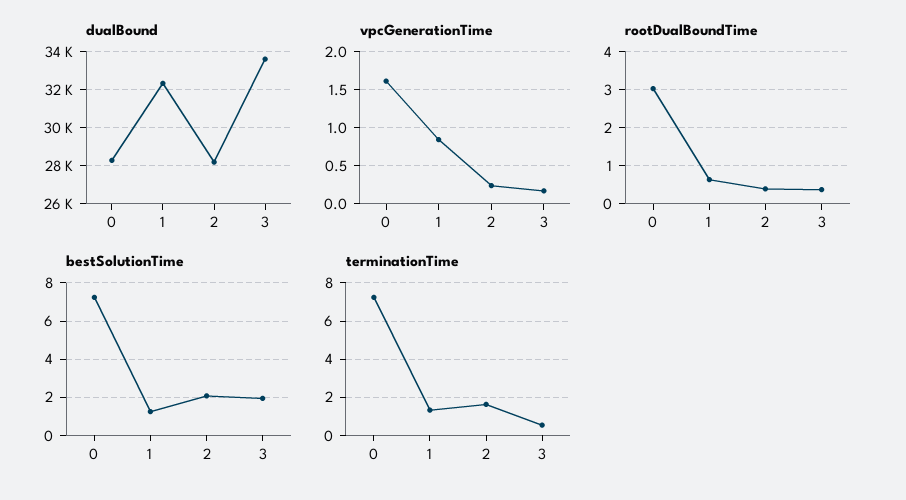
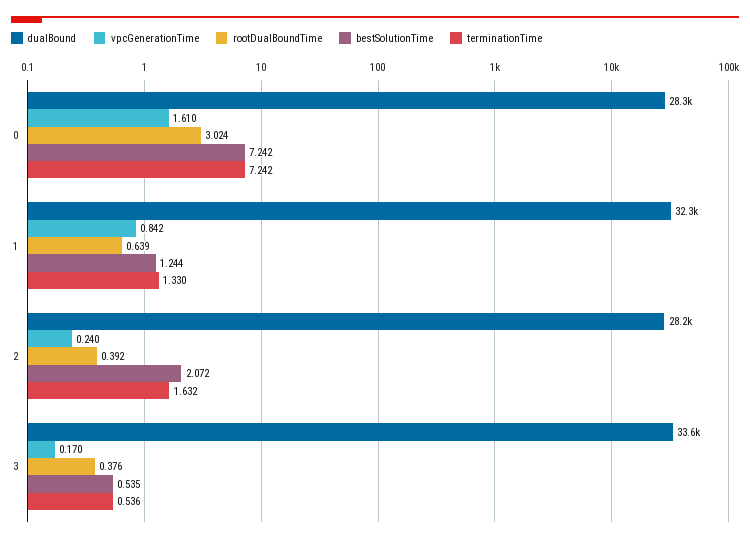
  {
    "dualBound": {
      "0": 28300,
      "1": 32300,
      "2": 28200,
      "3": 33600
    },
    "vpcGenerationTime": {
      "0": 1.61,
      "1": 0.842,
      "2": 0.24,
      "3": 0.17
    },
    "rootDualBoundTime": {
      "0": 3.024,
      "1": 0.639,
      "2": 0.392,
      "3": 0.376
    },
    "bestSolutionTime": {
      "0": 7.242,
      "1": 1.244,
      "2": 2.072,
-     "3": 2
+     "3": 0.535
    },
    "terminationTime": {
      "0": 7.242,
      "1": 1.33,
      "2": 1.632,
      "3": 0.536
    }
  }

